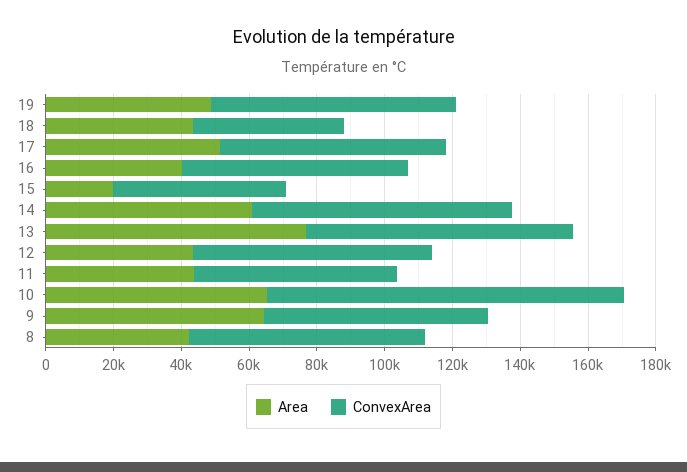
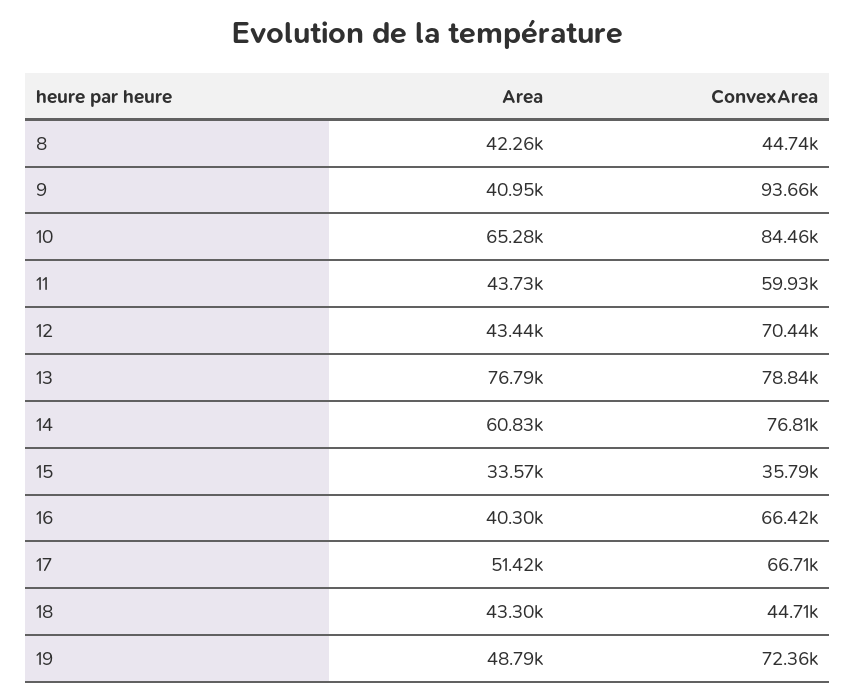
  {
    "Area": {
      "19": 48790,
      "18": 43300,
      "17": 51420,
      "16": 40300,
-     "15": 20000,
+     "15": 33570,
      "14": 60830,
      "13": 76790,
      "12": 43440,
      "11": 43730,
      "10": 65280,
-     "9": 65000,
+     "9": 40950,
      "8": 42260
    },
    "ConvexArea": {
      "19": 72360,
      "18": 44710,
      "17": 66710,
      "16": 66420,
-     "15": 50000,
+     "15": 35790,
      "14": 76810,
      "13": 78840,
      "12": 70440,
      "11": 59930,
-     "10": 105000,
+     "10": 84460,
-     "9": 65000,
+     "9": 93660,
-     "8": 70000
+     "8": 44740
    }
  }

